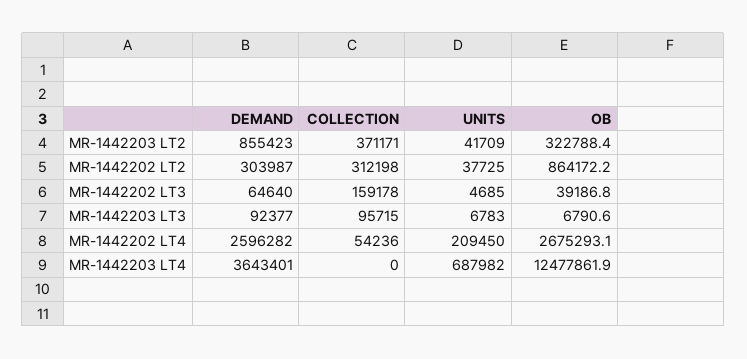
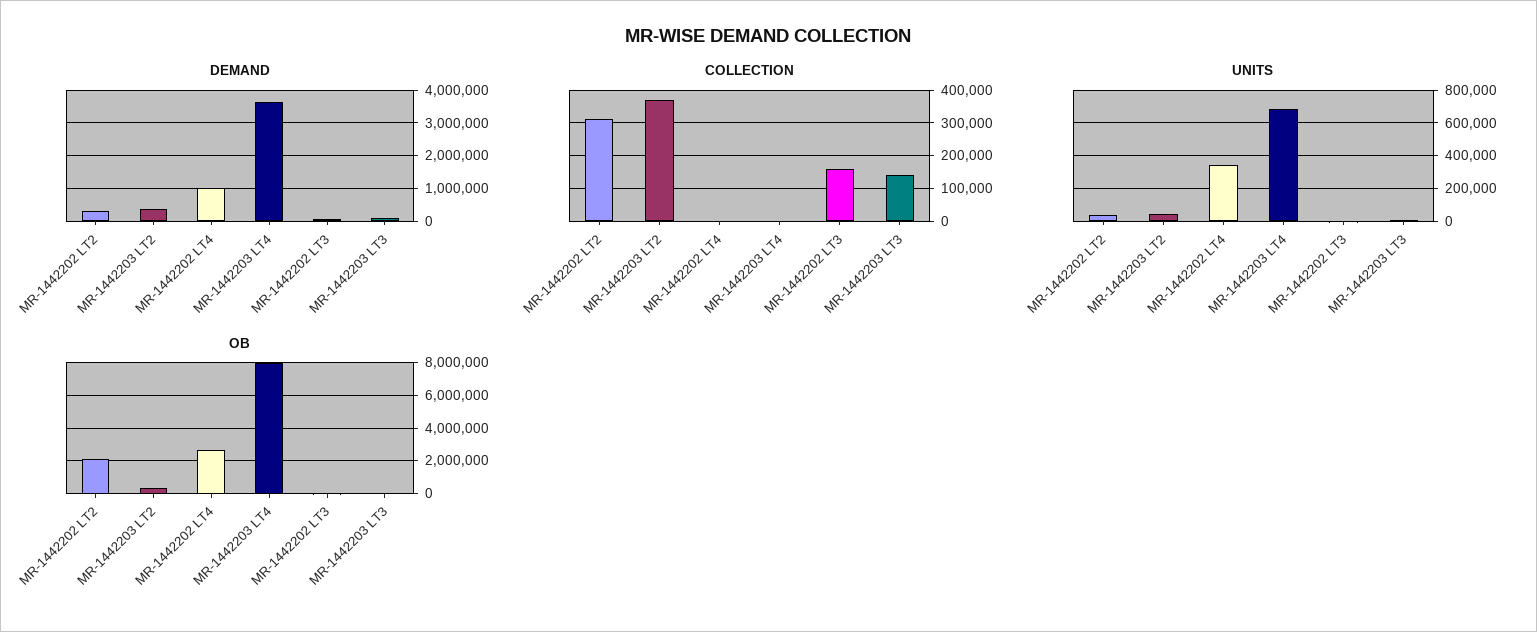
  {
    "DEMAND": {
-     "MR-1442203 LT2": 855423,
+     "MR-1442203 LT2": 400000,
      "MR-1442202 LT2": 303987,
      "MR-1442202 LT3": 64640,
      "MR-1442203 LT3": 92377,
-     "MR-1442202 LT4": 2596282,
+     "MR-1442202 LT4": 1000000,
      "MR-1442203 LT4": 3643401
    },
    "COLLECTION": {
      "MR-1442203 LT2": 371171,
      "MR-1442202 LT2": 312198,
      "MR-1442202 LT3": 159178,
-     "MR-1442203 LT3": 95715,
+     "MR-1442203 LT3": 140000,
-     "MR-1442202 LT4": 54236,
+     "MR-1442202 LT4": 0,
      "MR-1442203 LT4": 0
    },
    "UNITS": {
      "MR-1442203 LT2": 41709,
      "MR-1442202 LT2": 37725,
      "MR-1442202 LT3": 4685,
      "MR-1442203 LT3": 6783,
-     "MR-1442202 LT4": 209450,
+     "MR-1442202 LT4": 350000,
      "MR-1442203 LT4": 687982
    },
    "OB": {
      "MR-1442203 LT2": 322788.4,
-     "MR-1442202 LT2": 864172.2,
+     "MR-1442202 LT2": 2000000,
      "MR-1442202 LT3": 39186.8,
      "MR-1442203 LT3": 6790.6,
      "MR-1442202 LT4": 2675293.1,
-     "MR-1442203 LT4": 12477861.9
+     "MR-1442203 LT4": 8000000
    }
  }

